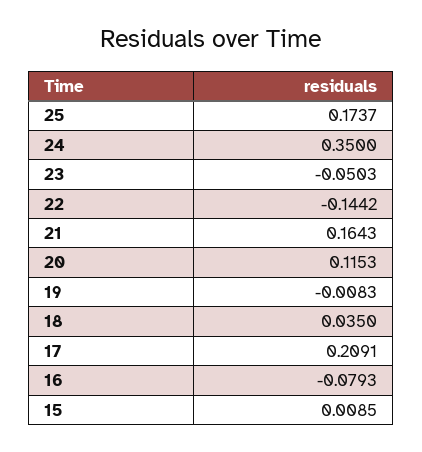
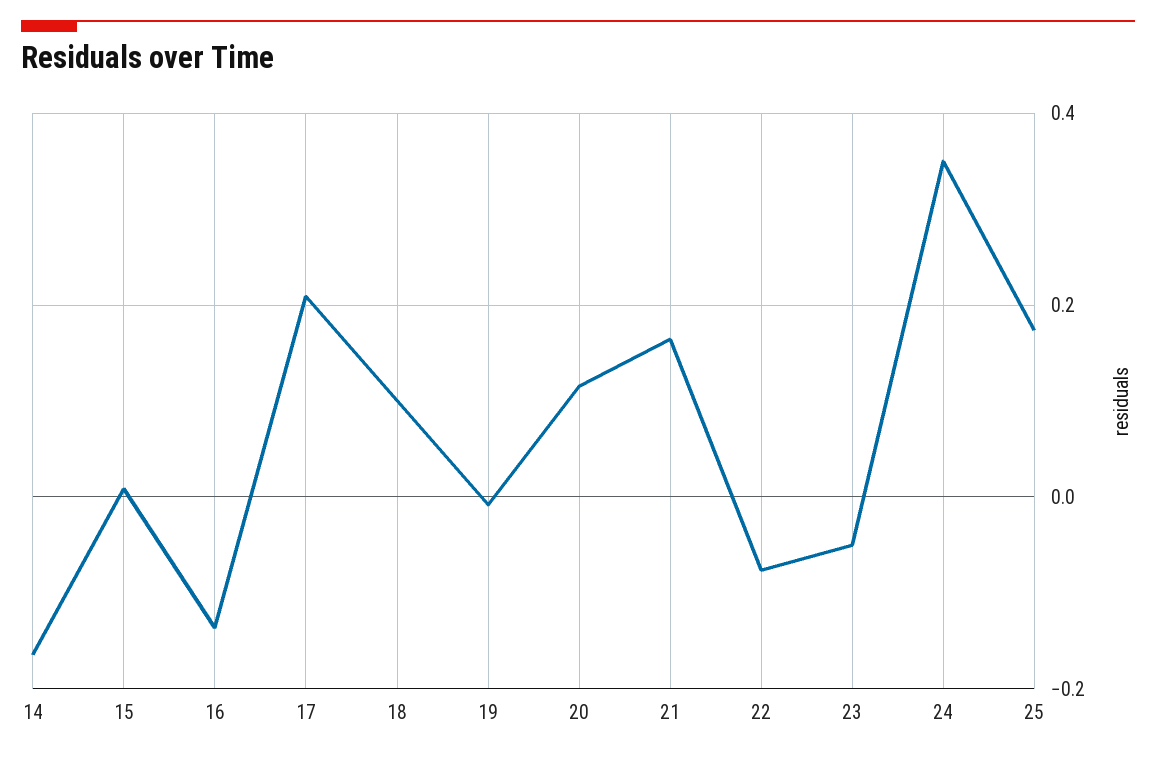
  {
    "25": 0.1737,
    "24": 0.35,
    "23": -0.0503,
-   "22": -0.1442,
+   "22": -0.08,
    "21": 0.1643,
    "20": 0.1153,
    "19": -0.0083,
-   "18": 0.035,
+   "18": 0.1,
    "17": 0.2091,
-   "16": -0.0793,
+   "16": -0.14,
-   "15": 0.0085
+   "15": 0.0085,
+   "14": -0.16
  }

